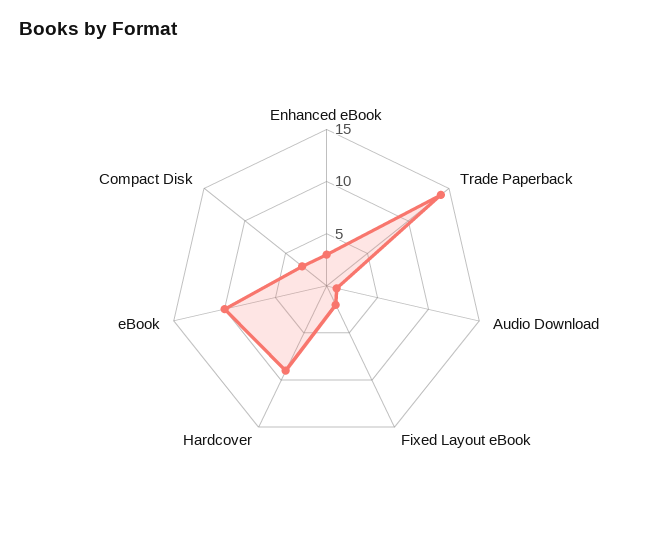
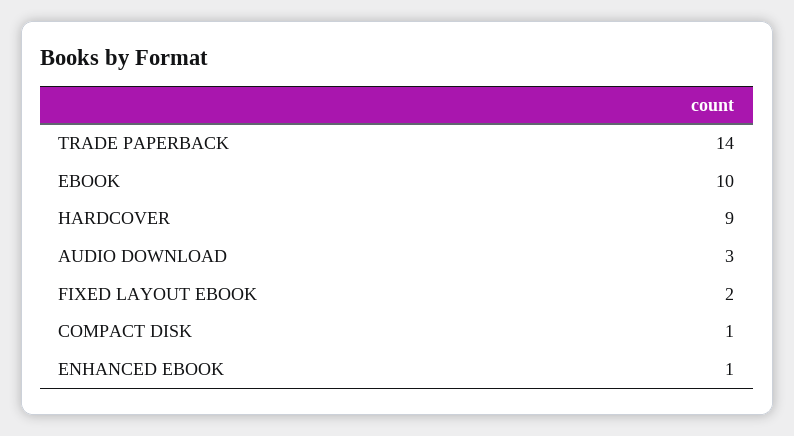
  {
-   "Enhanced eBook": 3,
+   "Enhanced eBook": 1,
    "Trade Paperback": 14,
-   "Audio Download": 1,
+   "Audio Download": 3,
    "Fixed Layout eBook": 2,
    "Hardcover": 9,
    "eBook": 10,
-   "Compact Disk": 3
+   "Compact Disk": 1
  }

